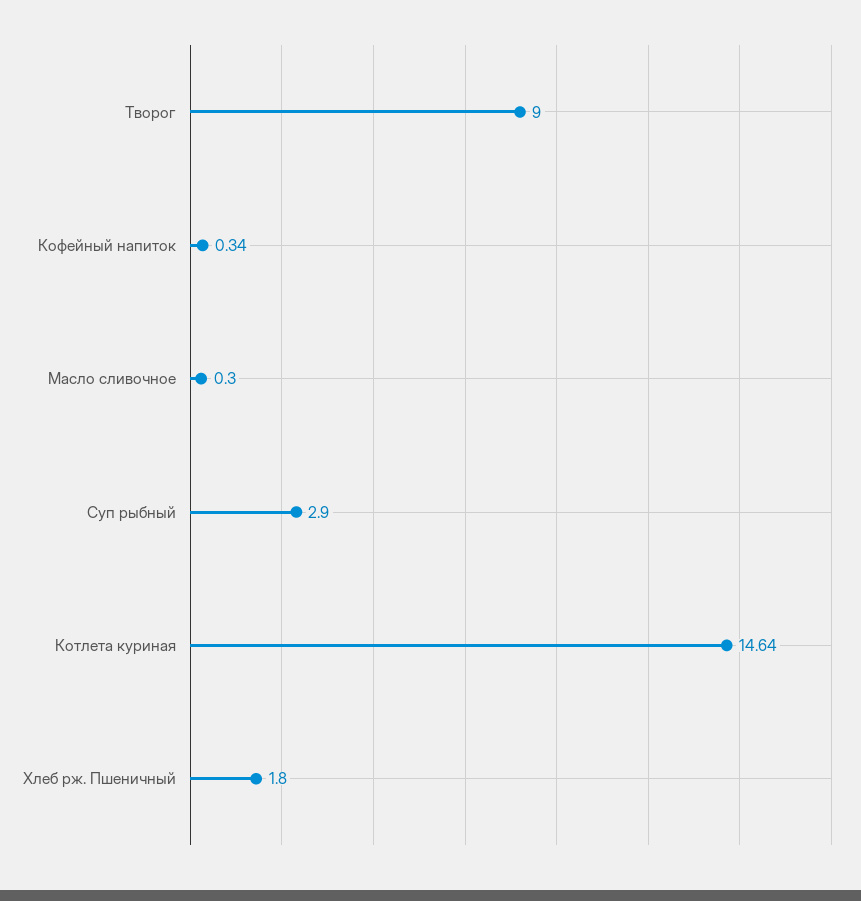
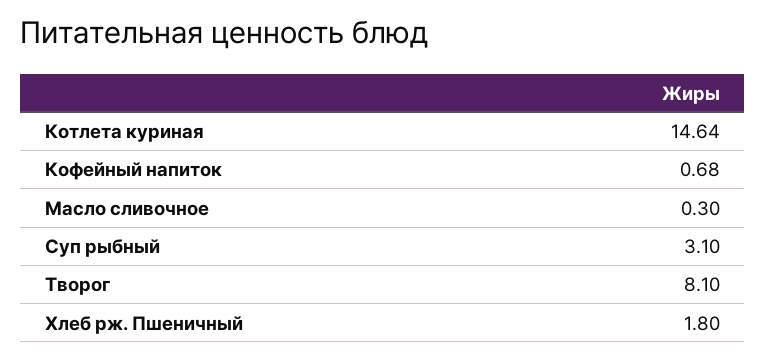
  {
-   "Творог": 9,
+   "Творог": 8.1,
-   "Кофейный напиток": 0.34,
+   "Кофейный напиток": 0.68,
    "Масло сливочное": 0.3,
-   "Суп рыбный": 2.9,
+   "Суп рыбный": 3.1,
    "Котлета куриная": 14.64,
    "Хлеб рж. Пшеничный": 1.8
  }

